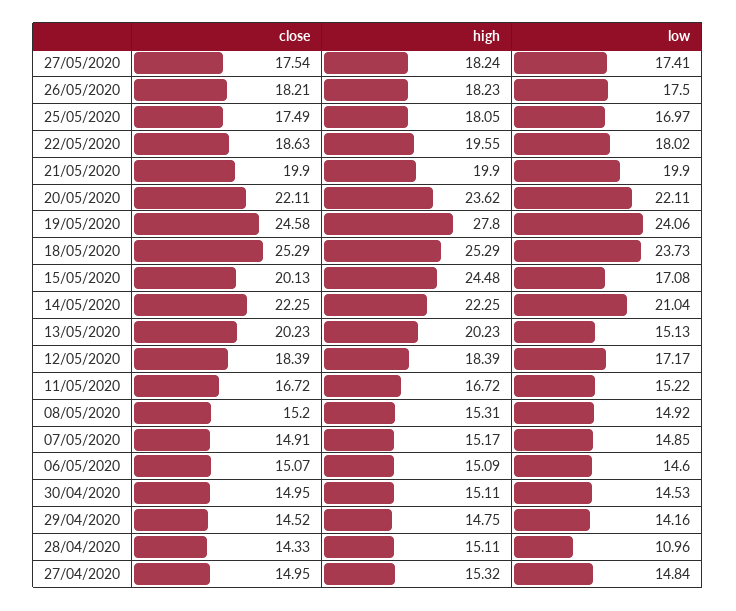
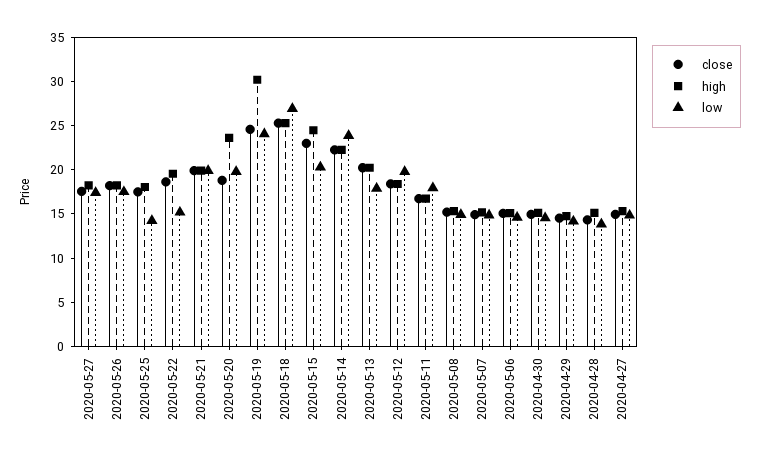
  {
    "close": {
      "27/05/2020": 17.54,
      "26/05/2020": 18.21,
      "25/05/2020": 17.49,
      "22/05/2020": 18.63,
      "21/05/2020": 19.9,
-     "20/05/2020": 22.11,
+     "20/05/2020": 19,
      "19/05/2020": 24.58,
      "18/05/2020": 25.29,
-     "15/05/2020": 20.13,
+     "15/05/2020": 23,
      "14/05/2020": 22.25,
      "13/05/2020": 20.23,
      "12/05/2020": 18.39,
      "11/05/2020": 16.72,
      "08/05/2020": 15.2,
      "07/05/2020": 14.91,
      "06/05/2020": 15.07,
      "30/04/2020": 14.95,
      "29/04/2020": 14.52,
      "28/04/2020": 14.33,
      "27/04/2020": 14.95
    },
    "high": {
      "27/05/2020": 18.24,
      "26/05/2020": 18.23,
      "25/05/2020": 18.05,
      "22/05/2020": 19.55,
      "21/05/2020": 19.9,
      "20/05/2020": 23.62,
-     "19/05/2020": 27.8,
+     "19/05/2020": 30,
      "18/05/2020": 25.29,
      "15/05/2020": 24.48,
      "14/05/2020": 22.25,
      "13/05/2020": 20.23,
      "12/05/2020": 18.39,
      "11/05/2020": 16.72,
      "08/05/2020": 15.31,
      "07/05/2020": 15.17,
      "06/05/2020": 15.09,
      "30/04/2020": 15.11,
      "29/04/2020": 14.75,
      "28/04/2020": 15.11,
      "27/04/2020": 15.32
    },
    "low": {
      "27/05/2020": 17.41,
      "26/05/2020": 17.5,
-     "25/05/2020": 16.97,
+     "25/05/2020": 14,
-     "22/05/2020": 18.02,
+     "22/05/2020": 15,
      "21/05/2020": 19.9,
-     "20/05/2020": 22.11,
+     "20/05/2020": 20,
      "19/05/2020": 24.06,
-     "18/05/2020": 23.73,
+     "18/05/2020": 27,
-     "15/05/2020": 17.08,
+     "15/05/2020": 20,
-     "14/05/2020": 21.04,
+     "14/05/2020": 24,
-     "13/05/2020": 15.13,
+     "13/05/2020": 18,
-     "12/05/2020": 17.17,
+     "12/05/2020": 20,
-     "11/05/2020": 15.22,
+     "11/05/2020": 18,
      "08/05/2020": 14.92,
      "07/05/2020": 14.85,
      "06/05/2020": 14.6,
      "30/04/2020": 14.53,
      "29/04/2020": 14.16,
-     "28/04/2020": 10.96,
+     "28/04/2020": 14,
      "27/04/2020": 14.84
    }
  }

